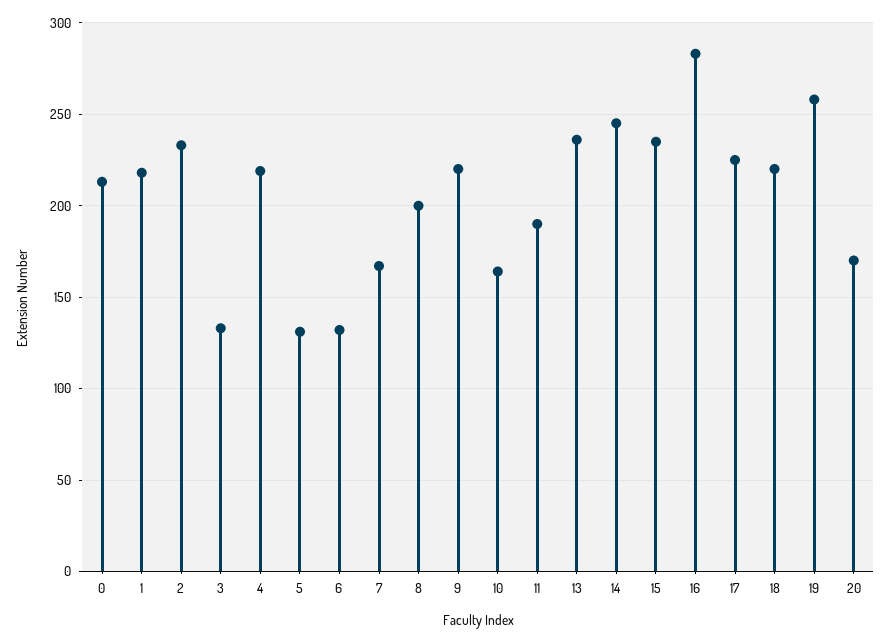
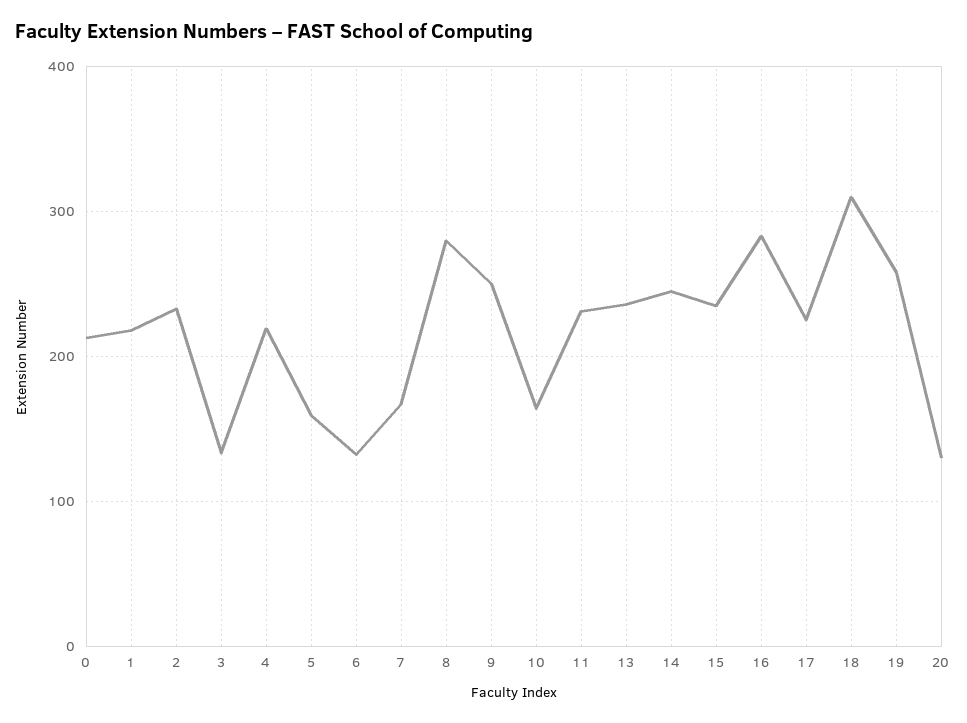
  {
    "0": 215,
    "1": 220,
    "2": 235,
    "3": 135,
    "4": 220,
-   "5": 130,
+   "5": 160,
    "6": 130,
    "7": 165,
-   "8": 200,
+   "8": 280,
-   "9": 220,
+   "9": 250,
    "10": 165,
-   "11": 190,
+   "11": 230,
    "13": 235,
    "14": 245,
    "15": 235,
    "16": 285,
    "17": 225,
-   "18": 220,
+   "18": 310,
    "19": 260,
-   "20": 170
+   "20": 130
  }

